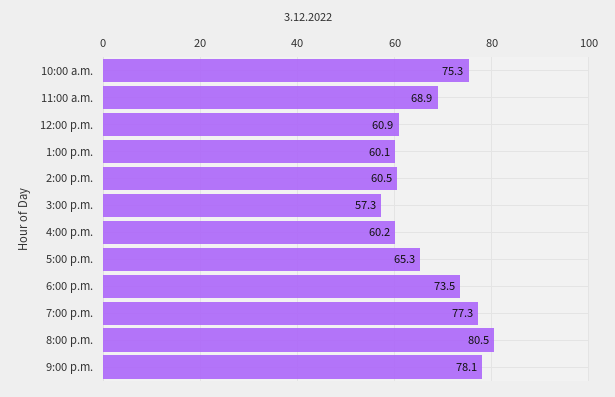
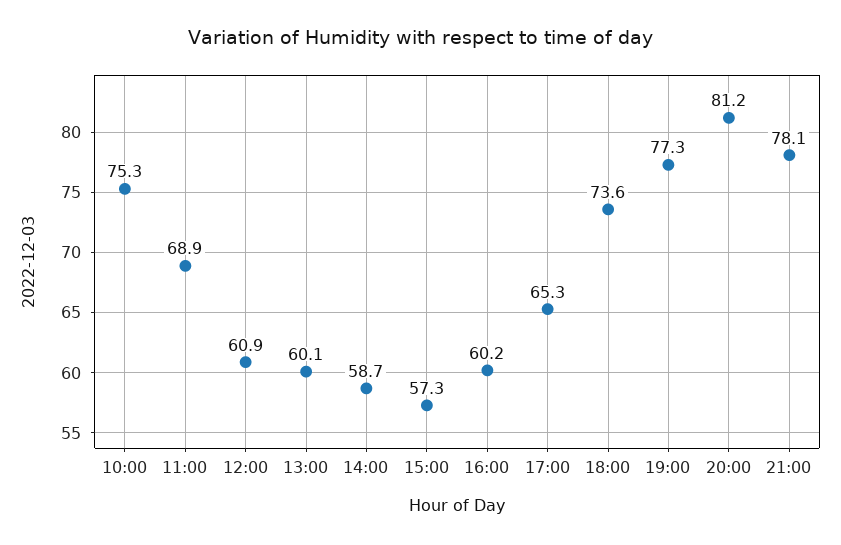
  {
    "10:00 a.m.": 75.3,
    "11:00 a.m.": 68.9,
    "12:00 p.m.": 60.9,
    "1:00 p.m.": 60.1,
-   "2:00 p.m.": 60.5,
+   "2:00 p.m.": 58.7,
    "3:00 p.m.": 57.3,
    "4:00 p.m.": 60.2,
    "5:00 p.m.": 65.3,
-   "6:00 p.m.": 73.5,
+   "6:00 p.m.": 73.6,
    "7:00 p.m.": 77.3,
-   "8:00 p.m.": 80.5,
+   "8:00 p.m.": 81.2,
    "9:00 p.m.": 78.1
  }

